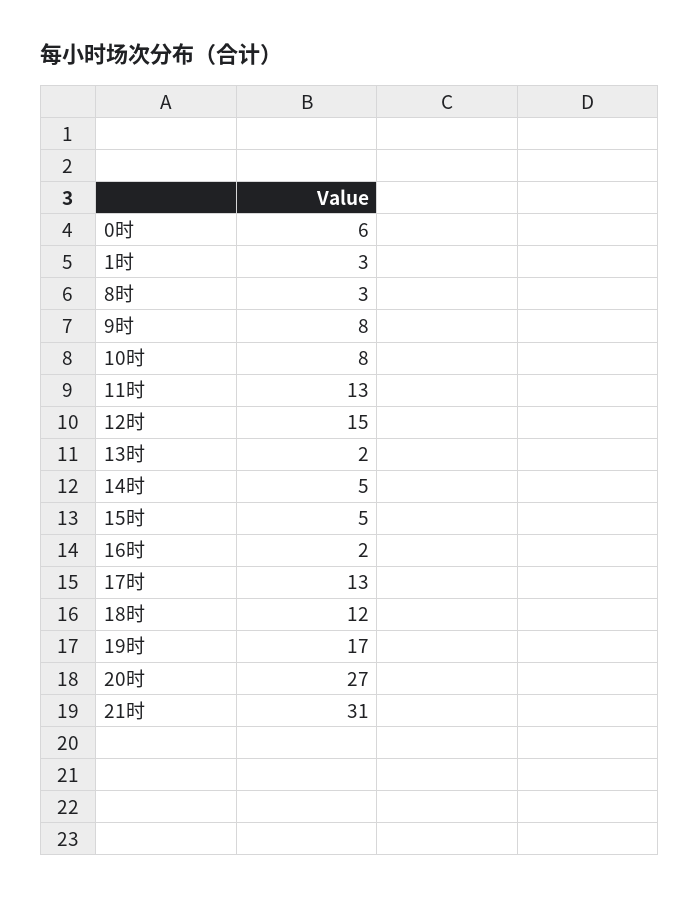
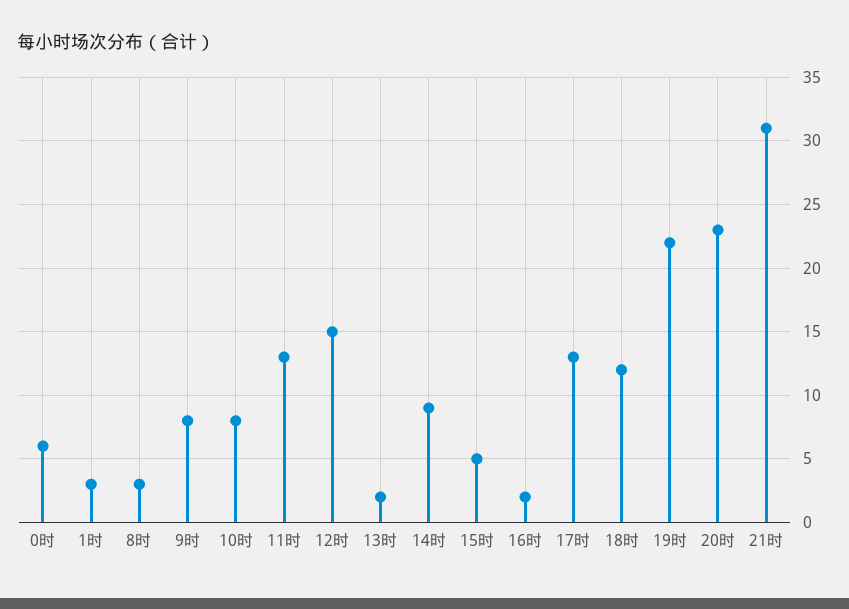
  {
    "0时": 6,
    "1时": 3,
    "8时": 3,
    "9时": 8,
    "10时": 8,
    "11时": 13,
    "12时": 15,
    "13时": 2,
-   "14时": 5,
+   "14时": 9,
    "15时": 5,
    "16时": 2,
    "17时": 13,
    "18时": 12,
-   "19时": 17,
+   "19时": 22,
-   "20时": 27,
+   "20时": 23,
    "21时": 31
  }

